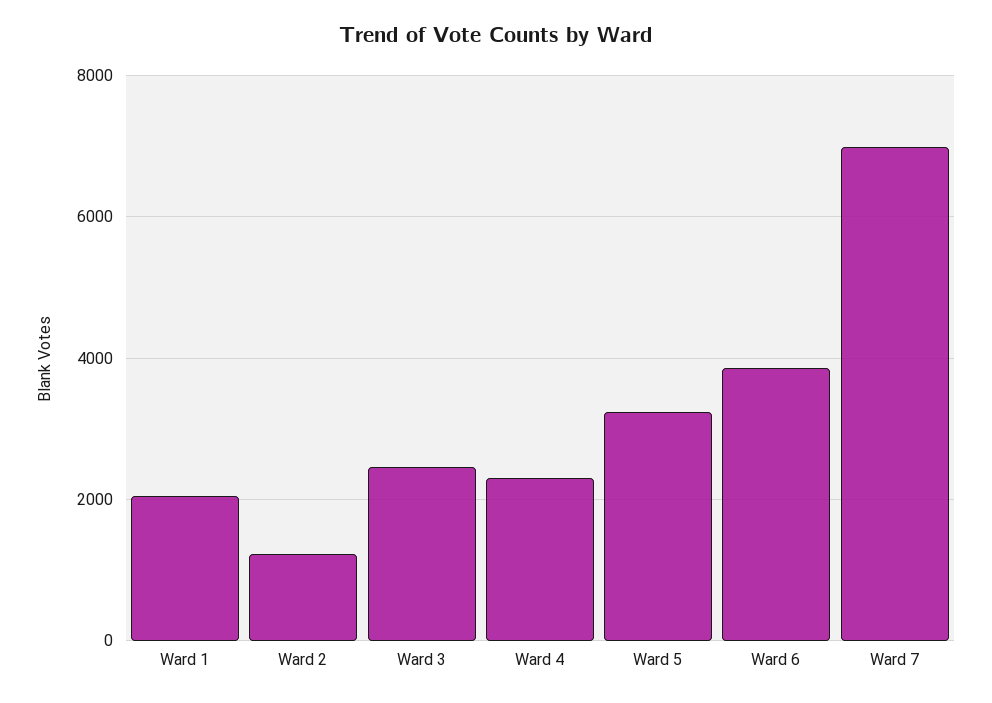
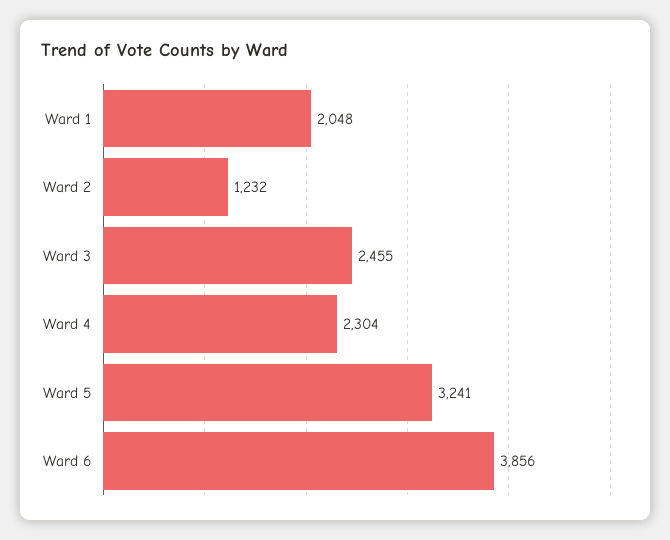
  {
    "Ward 1": 2048,
    "Ward 2": 1232,
    "Ward 3": 2455,
    "Ward 4": 2304,
    "Ward 5": 3241,
-   "Ward 6": 3856,
+   "Ward 6": 3856
-   "Ward 7": 7000
  }

